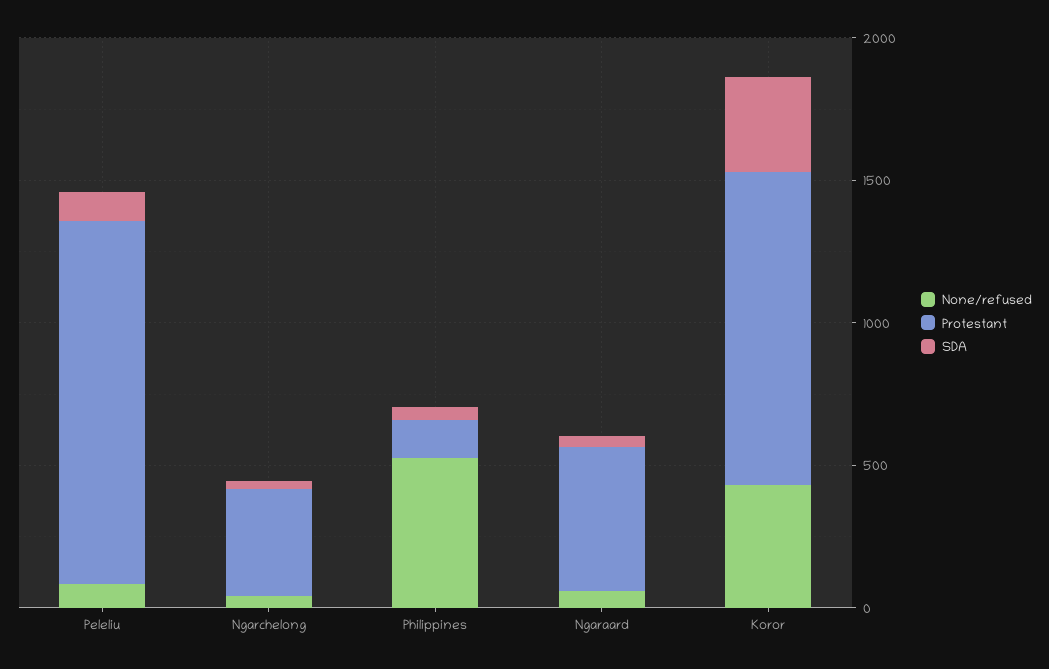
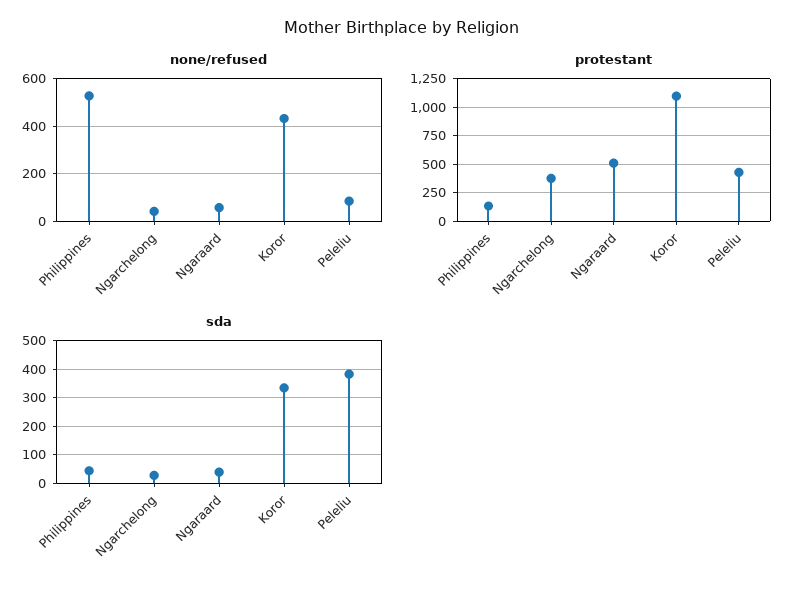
  {
    "None/refused": {
      "Peleliu": 100,
      "Ngarchelong": 50,
      "Philippines": 550,
      "Ngaraard": 50,
      "Koror": 450
    },
    "Protestant": {
-     "Peleliu": 1300,
+     "Peleliu": 500,
      "Ngarchelong": 400,
      "Philippines": 100,
      "Ngaraard": 500,
      "Koror": 1100
    },
    "SDA": {
-     "Peleliu": 100,
+     "Peleliu": 375,
      "Ngarchelong": 25,
      "Philippines": 50,
      "Ngaraard": 50,
      "Koror": 325
    }
  }

